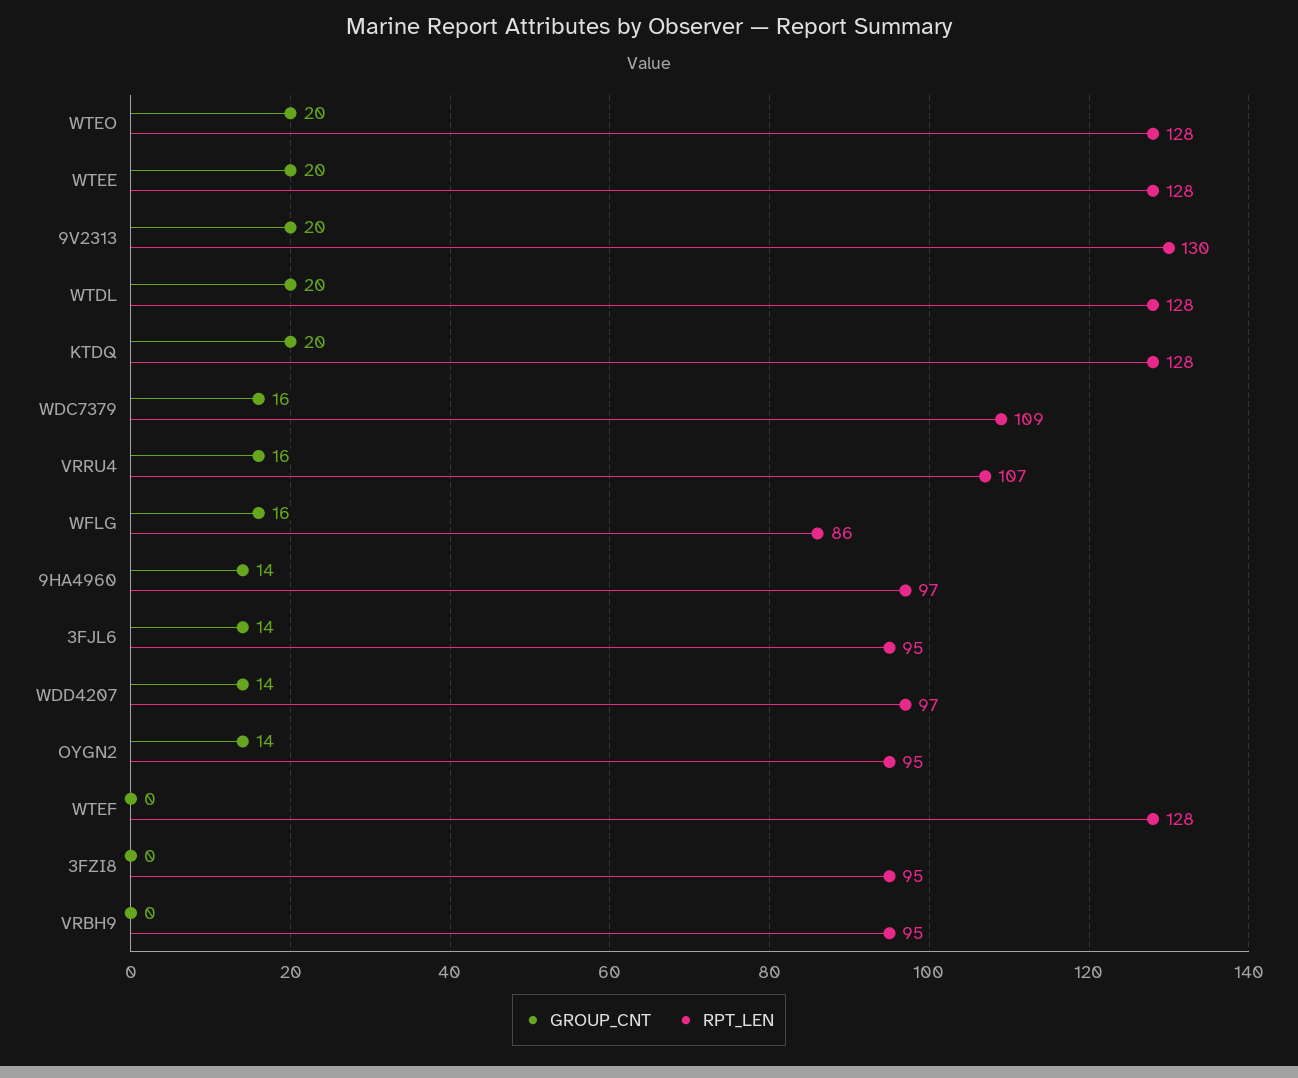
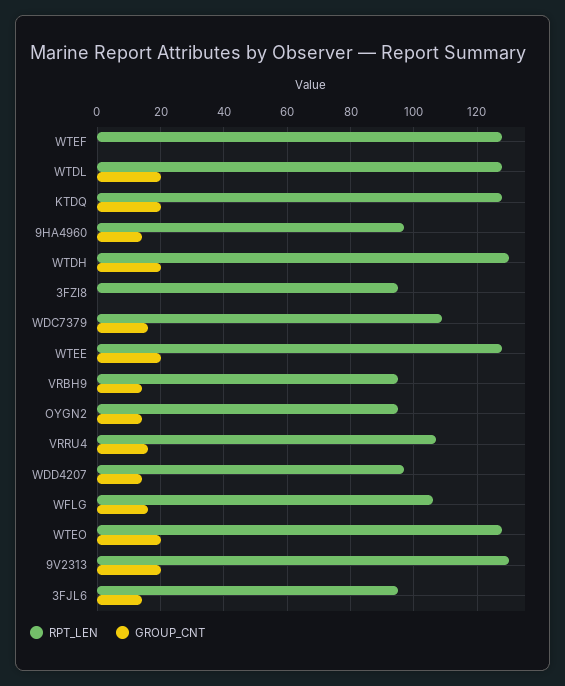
  {
    "GROUP_CNT": {
      "WTEO": 20,
      "WTEE": 20,
      "9V2313": 20,
      "WTDL": 20,
      "KTDQ": 20,
      "WDC7379": 16,
      "VRRU4": 16,
      "WFLG": 16,
      "9HA4960": 14,
      "3FJL6": 14,
      "WDD4207": 14,
      "OYGN2": 14,
      "WTEF": 0,
      "3FZI8": 0,
-     "VRBH9": 0
+     "VRBH9": 15,
+     "WTDH": 20
    },
    "RPT_LEN": {
      "WTEO": 128,
      "WTEE": 128,
      "9V2313": 130,
      "WTDL": 128,
      "KTDQ": 128,
      "WDC7379": 109,
      "VRRU4": 107,
-     "WFLG": 86,
+     "WFLG": 105,
      "9HA4960": 97,
      "3FJL6": 95,
      "WDD4207": 97,
      "OYGN2": 95,
      "WTEF": 128,
      "3FZI8": 95,
-     "VRBH9": 95
+     "VRBH9": 95,
+     "WTDH": 130
    }
  }

